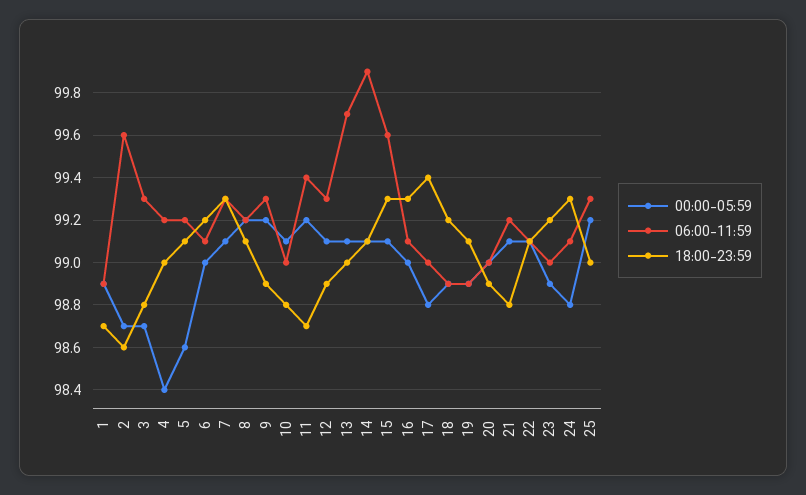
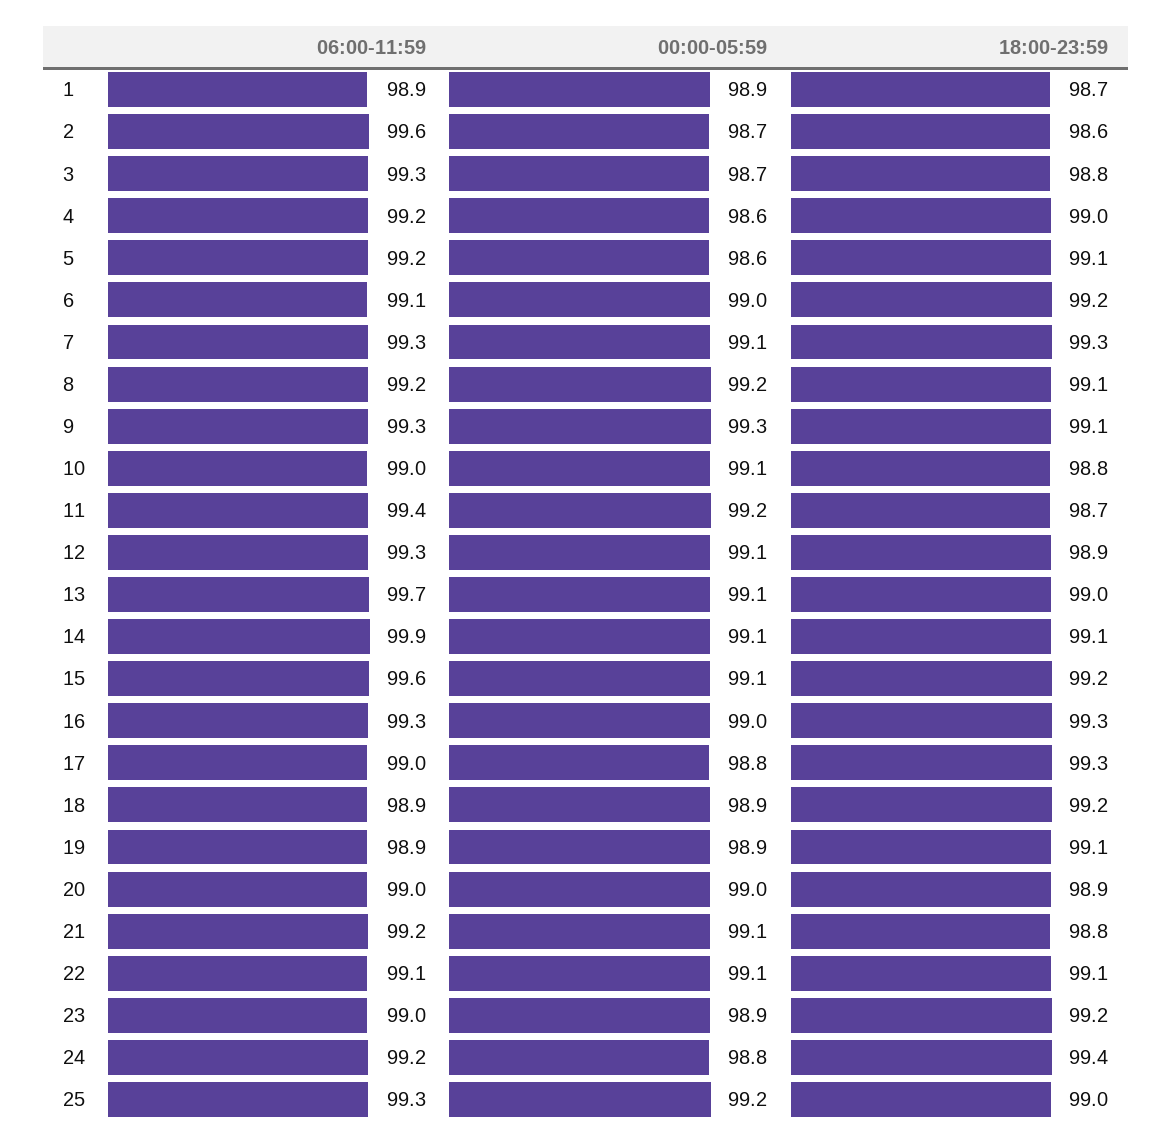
  {
    "00:00-05:59": {
      "1": 98.9,
      "2": 98.7,
      "3": 98.7,
-     "4": 98.4,
+     "4": 98.6,
      "5": 98.6,
      "6": 99,
      "7": 99.1,
      "8": 99.2,
-     "9": 99.2,
+     "9": 99.3,
      "10": 99.1,
      "11": 99.2,
      "12": 99.1,
      "13": 99.1,
      "14": 99.1,
      "15": 99.1,
      "16": 99,
      "17": 98.8,
      "18": 98.9,
      "19": 98.9,
      "20": 99,
      "21": 99.1,
      "22": 99.1,
      "23": 98.9,
      "24": 98.8,
      "25": 99.2
    },
    "06:00-11:59": {
      "1": 98.9,
      "2": 99.6,
      "3": 99.3,
      "4": 99.2,
      "5": 99.2,
      "6": 99.1,
      "7": 99.3,
      "8": 99.2,
      "9": 99.3,
      "10": 99,
      "11": 99.4,
      "12": 99.3,
      "13": 99.7,
      "14": 99.9,
      "15": 99.6,
-     "16": 99.1,
+     "16": 99.3,
      "17": 99,
      "18": 98.9,
      "19": 98.9,
      "20": 99,
      "21": 99.2,
      "22": 99.1,
      "23": 99,
-     "24": 99.1,
+     "24": 99.2,
      "25": 99.3
    },
    "18:00-23:59": {
      "1": 98.7,
      "2": 98.6,
      "3": 98.8,
      "4": 99,
      "5": 99.1,
      "6": 99.2,
      "7": 99.3,
      "8": 99.1,
-     "9": 98.9,
+     "9": 99.1,
      "10": 98.8,
      "11": 98.7,
      "12": 98.9,
      "13": 99,
      "14": 99.1,
-     "15": 99.3,
+     "15": 99.2,
      "16": 99.3,
-     "17": 99.4,
+     "17": 99.3,
      "18": 99.2,
      "19": 99.1,
      "20": 98.9,
      "21": 98.8,
      "22": 99.1,
      "23": 99.2,
-     "24": 99.3,
+     "24": 99.4,
      "25": 99
    }
  }

